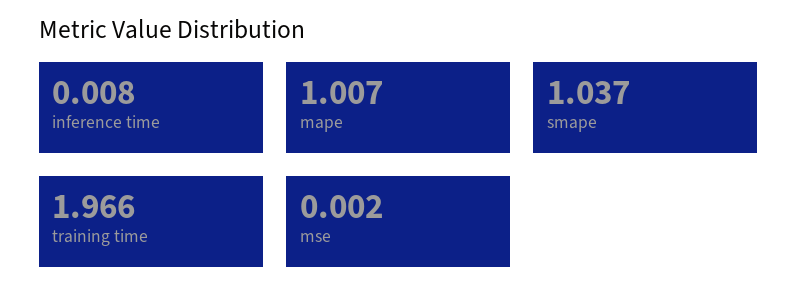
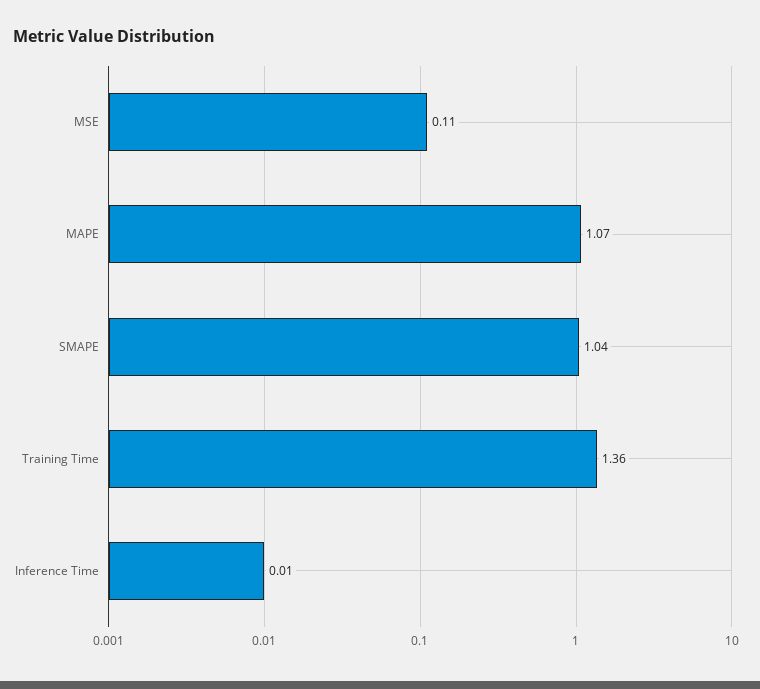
  {
    "inference time": 0.008,
-   "mape": 1.007,
+   "mape": 1.07,
    "smape": 1.037,
-   "training time": 1.966,
+   "training time": 1.36,
-   "mse": 0.002
+   "mse": 0.11
  }

